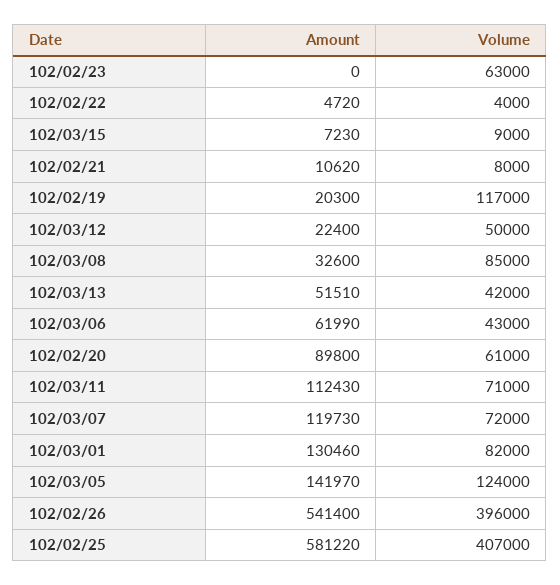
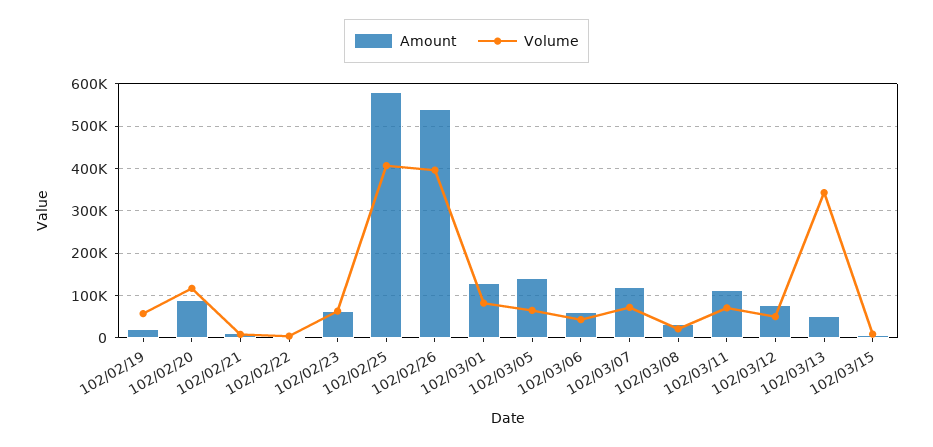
  {
    "Amount": {
-     "102/02/23": 0,
+     "102/02/23": 60000,
      "102/02/22": 4720,
      "102/03/15": 7230,
      "102/02/21": 10620,
      "102/02/19": 20300,
-     "102/03/12": 22400,
+     "102/03/12": 80000,
      "102/03/08": 32600,
      "102/03/13": 51510,
      "102/03/06": 61990,
      "102/02/20": 89800,
      "102/03/11": 112430,
      "102/03/07": 119730,
      "102/03/01": 130460,
      "102/03/05": 141970,
      "102/02/26": 541400,
      "102/02/25": 581220
    },
    "Volume": {
      "102/02/23": 63000,
      "102/02/22": 4000,
      "102/03/15": 9000,
      "102/02/21": 8000,
-     "102/02/19": 117000,
+     "102/02/19": 60000,
      "102/03/12": 50000,
-     "102/03/08": 85000,
+     "102/03/08": 20000,
-     "102/03/13": 42000,
+     "102/03/13": 340000,
      "102/03/06": 43000,
-     "102/02/20": 61000,
+     "102/02/20": 120000,
      "102/03/11": 71000,
      "102/03/07": 72000,
      "102/03/01": 82000,
-     "102/03/05": 124000,
+     "102/03/05": 60000,
      "102/02/26": 396000,
      "102/02/25": 407000
    }
  }

